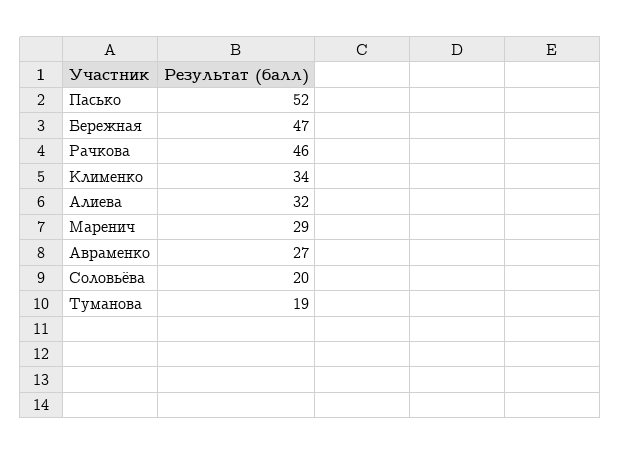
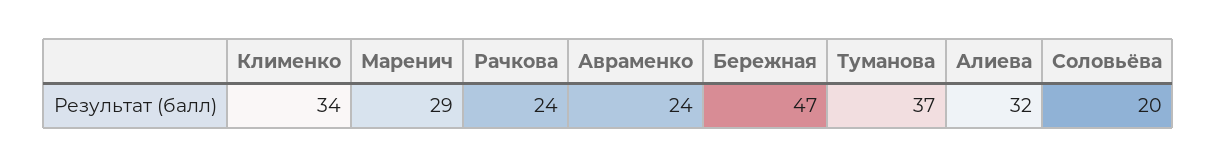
  {
-   "Пасько": 52,
    "Бережная": 47,
-   "Рачкова": 46,
+   "Рачкова": 24,
    "Клименко": 34,
    "Алиева": 32,
    "Маренич": 29,
-   "Авраменко": 27,
+   "Авраменко": 24,
    "Соловьёва": 20,
-   "Туманова": 19
+   "Туманова": 37
  }

